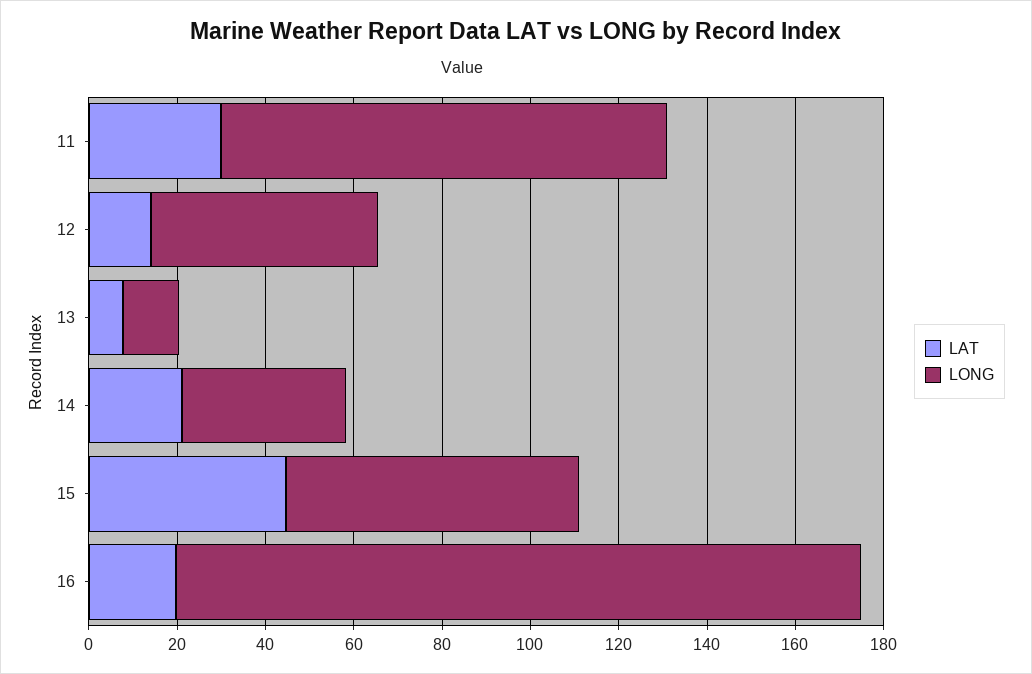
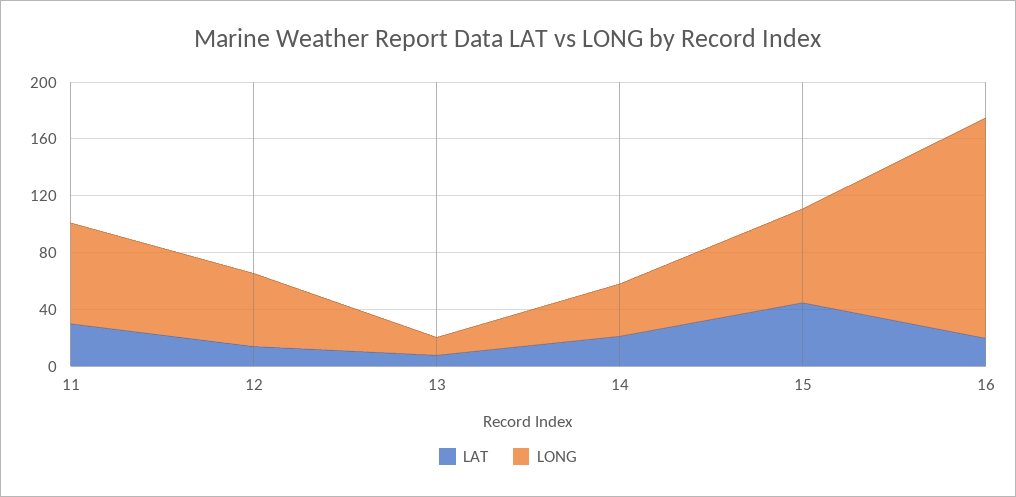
  {
    "LAT": {
      "11": 30,
      "12": 15,
      "13": 10,
      "14": 20,
      "15": 45,
      "16": 20
    },
    "LONG": {
-     "11": 100,
+     "11": 70,
      "12": 50,
      "13": 15,
      "14": 35,
      "15": 65,
      "16": 155
    }
  }

